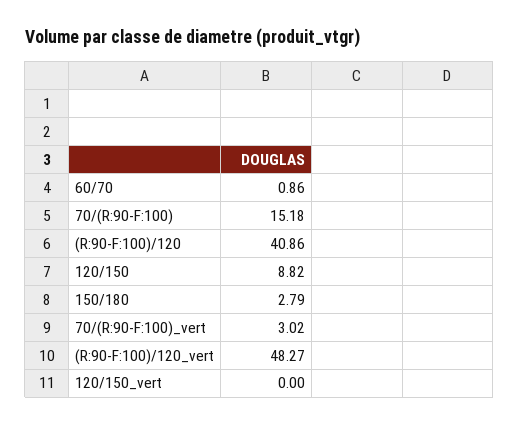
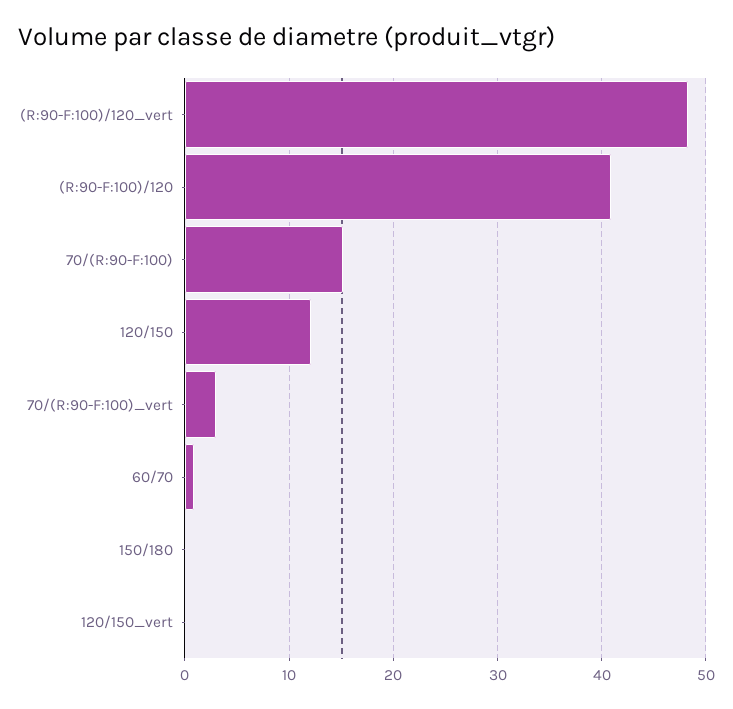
  {
    "60/70": 0.86,
    "70/(R:90-F:100)": 15.18,
    "(R:90-F:100)/120": 40.86,
-   "120/150": 8.82,
+   "120/150": 12,
-   "150/180": 2.79,
+   "150/180": 0,
    "70/(R:90-F:100)_vert": 3.02,
    "(R:90-F:100)/120_vert": 48.27,
    "120/150_vert": 0
  }

